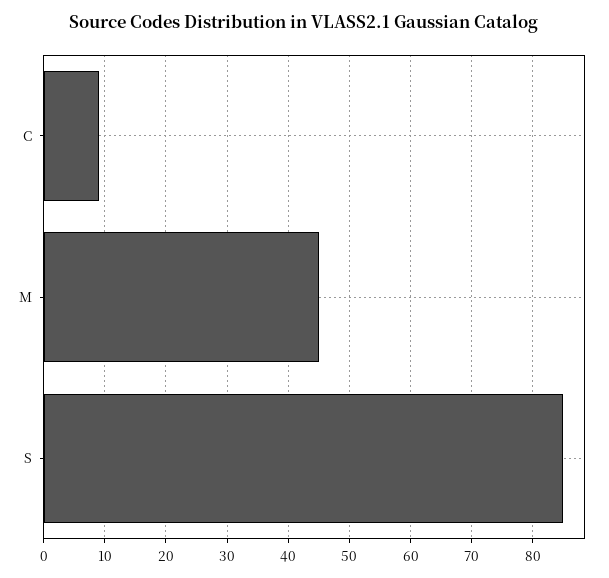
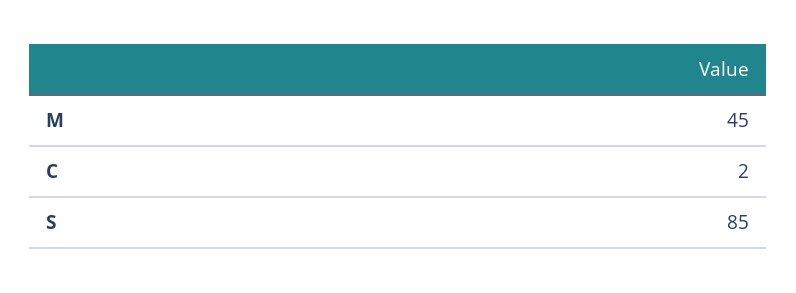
  {
-   "C": 9,
+   "C": 2,
    "M": 45,
    "S": 85
  }

